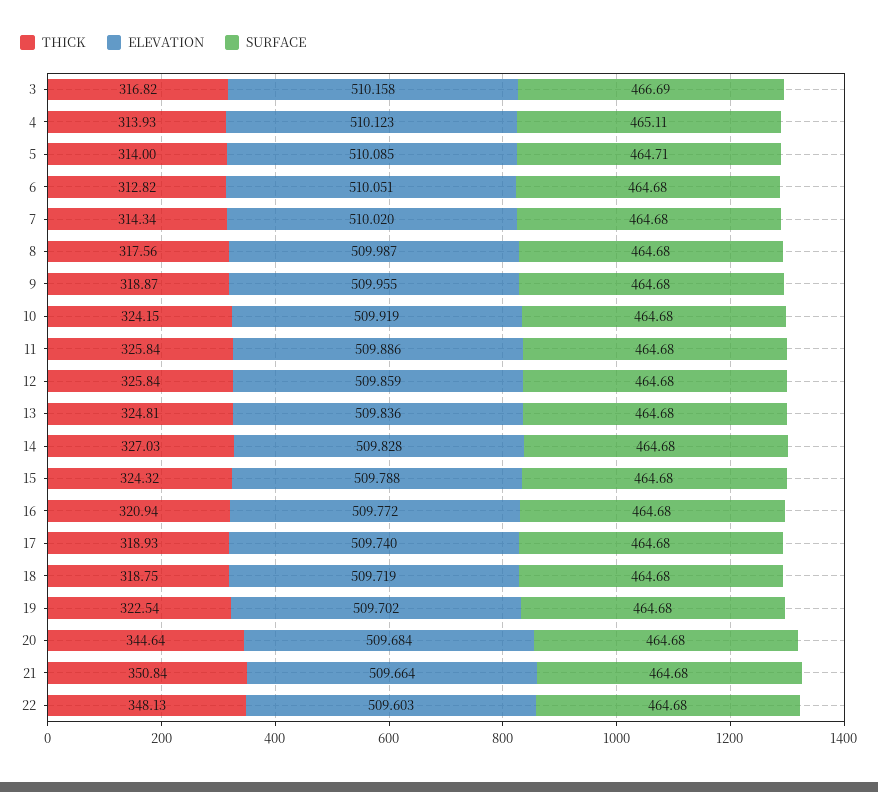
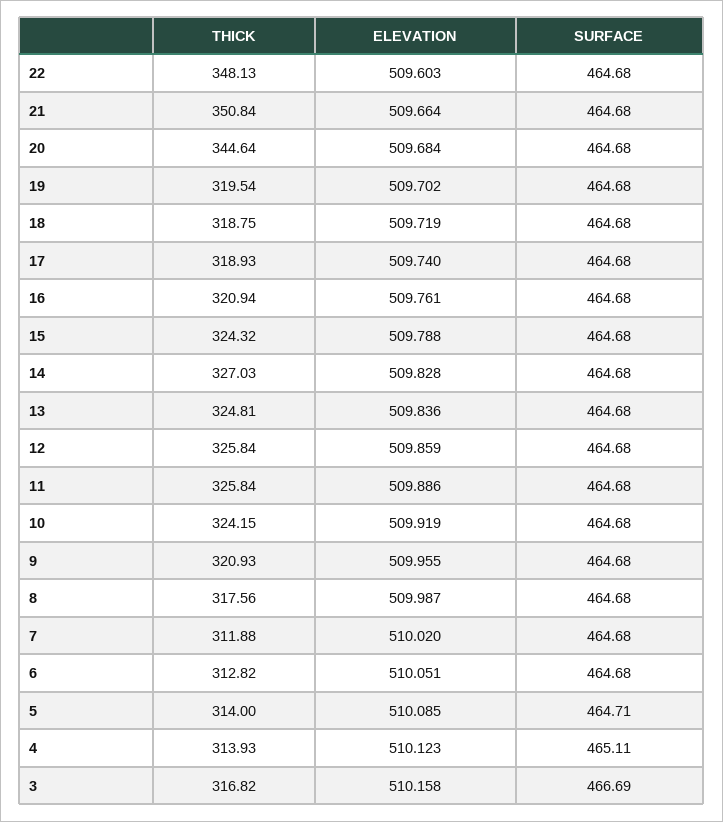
  {
    "THICK": {
      "3": 316.82,
      "4": 313.93,
      "5": 314,
      "6": 312.82,
-     "7": 314.34,
+     "7": 311.88,
      "8": 317.56,
-     "9": 318.87,
+     "9": 320.93,
      "10": 324.15,
      "11": 325.84,
      "12": 325.84,
      "13": 324.81,
      "14": 327.03,
      "15": 324.32,
      "16": 320.94,
      "17": 318.93,
      "18": 318.75,
-     "19": 322.54,
+     "19": 319.54,
      "20": 344.64,
      "21": 350.84,
      "22": 348.13
    },
    "ELEVATION": {
      "3": 510.158,
      "4": 510.123,
      "5": 510.085,
      "6": 510.051,
      "7": 510.02,
      "8": 509.987,
      "9": 509.955,
      "10": 509.919,
      "11": 509.886,
      "12": 509.859,
      "13": 509.836,
      "14": 509.828,
      "15": 509.788,
-     "16": 509.772,
+     "16": 509.761,
      "17": 509.74,
      "18": 509.719,
      "19": 509.702,
      "20": 509.684,
      "21": 509.664,
      "22": 509.603
    },
    "SURFACE": {
      "3": 466.69,
      "4": 465.11,
      "5": 464.71,
      "6": 464.68,
      "7": 464.68,
      "8": 464.68,
      "9": 464.68,
      "10": 464.68,
      "11": 464.68,
      "12": 464.68,
      "13": 464.68,
      "14": 464.68,
      "15": 464.68,
      "16": 464.68,
      "17": 464.68,
      "18": 464.68,
      "19": 464.68,
      "20": 464.68,
      "21": 464.68,
      "22": 464.68
    }
  }

